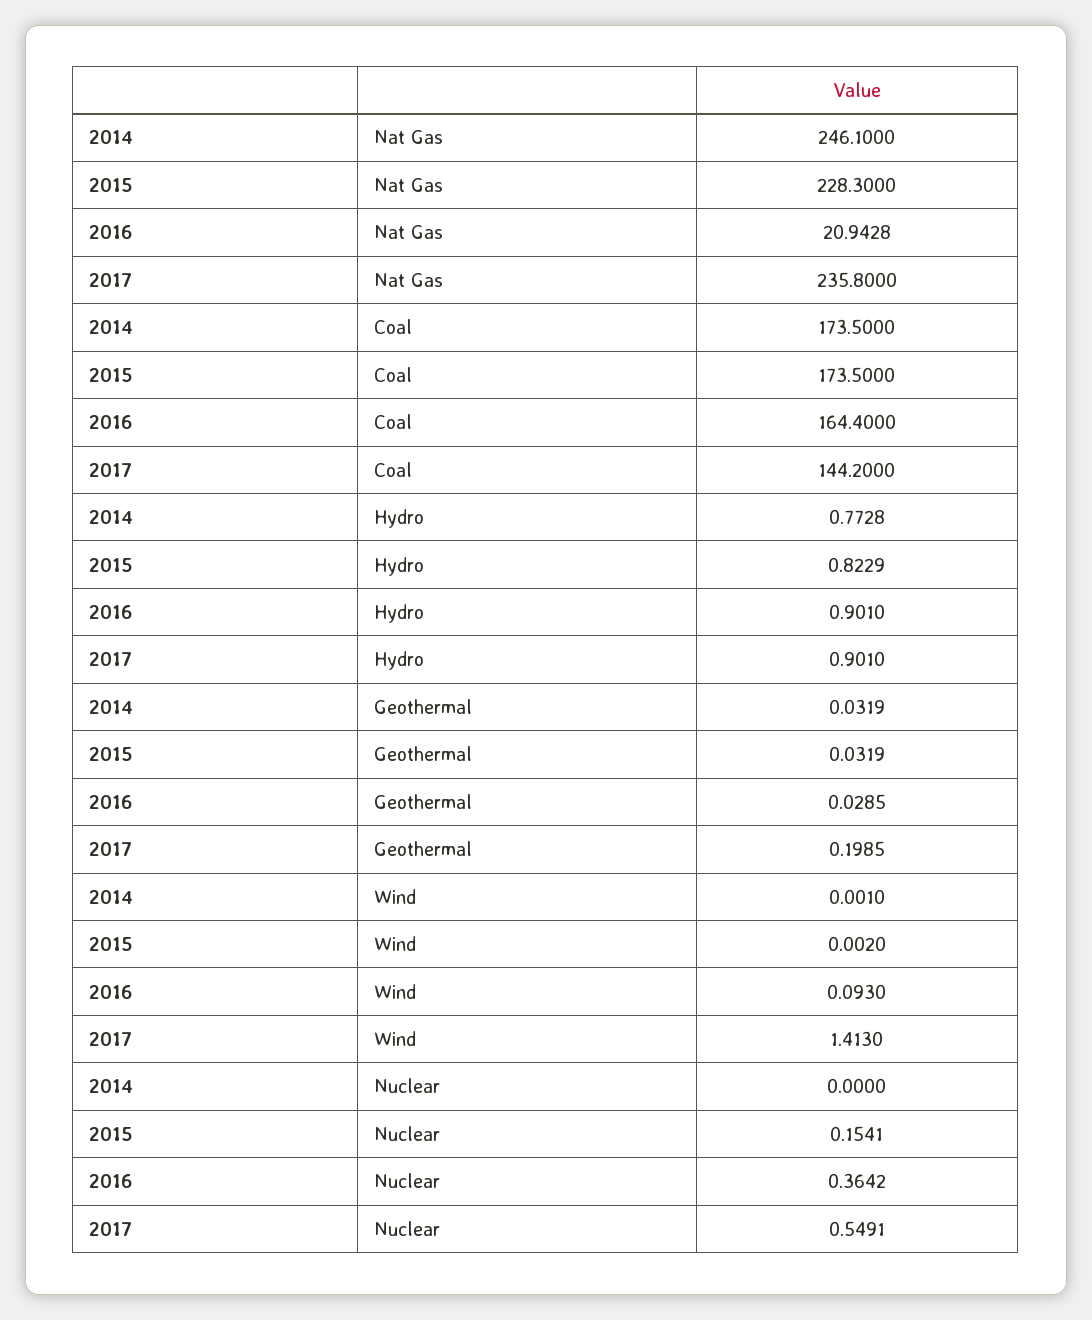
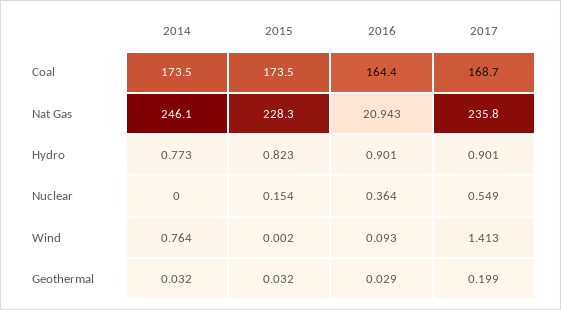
  {
    "2014": {
      "Nat Gas": 246.1,
      "Coal": 173.5,
      "Hydro": 0.7728,
      "Geothermal": 0.0319,
-     "Wind": 0.001,
+     "Wind": 0.764,
      "Nuclear": 0
    },
    "2015": {
      "Nat Gas": 228.3,
      "Coal": 173.5,
      "Hydro": 0.8229,
      "Geothermal": 0.0319,
      "Wind": 0.002,
      "Nuclear": 0.1541
    },
    "2016": {
      "Nat Gas": 20.9428,
      "Coal": 164.4,
      "Hydro": 0.901,
      "Geothermal": 0.0285,
      "Wind": 0.093,
      "Nuclear": 0.3642
    },
    "2017": {
      "Nat Gas": 235.8,
-     "Coal": 144.2,
+     "Coal": 168.7,
      "Hydro": 0.901,
      "Geothermal": 0.1985,
      "Wind": 1.413,
      "Nuclear": 0.5491
    }
  }

